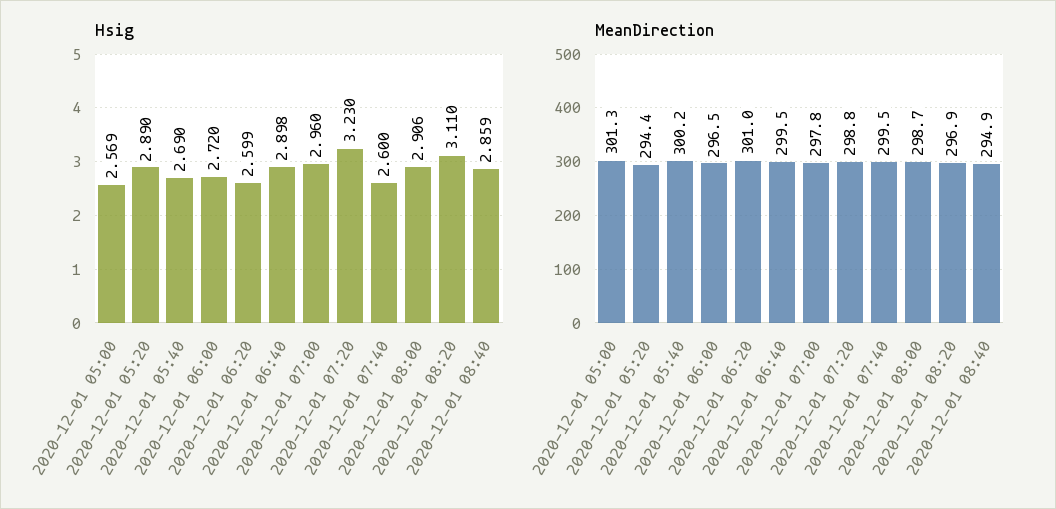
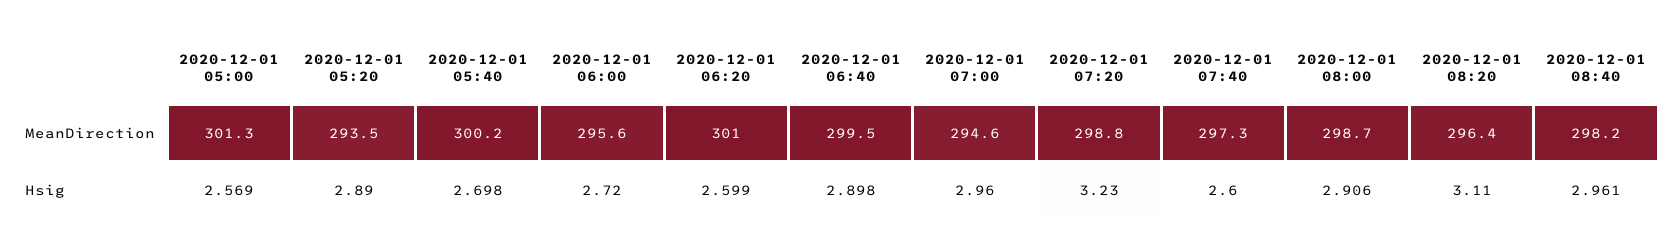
  {
    "Hsig": {
      "2020-12-01 05:00": 2.569,
      "2020-12-01 05:20": 2.89,
-     "2020-12-01 05:40": 2.69,
+     "2020-12-01 05:40": 2.698,
      "2020-12-01 06:00": 2.72,
      "2020-12-01 06:20": 2.599,
      "2020-12-01 06:40": 2.898,
      "2020-12-01 07:00": 2.96,
      "2020-12-01 07:20": 3.23,
      "2020-12-01 07:40": 2.6,
      "2020-12-01 08:00": 2.906,
      "2020-12-01 08:20": 3.11,
-     "2020-12-01 08:40": 2.859
+     "2020-12-01 08:40": 2.961
    },
    "MeanDirection": {
      "2020-12-01 05:00": 301.3,
-     "2020-12-01 05:20": 294.4,
+     "2020-12-01 05:20": 293.5,
      "2020-12-01 05:40": 300.2,
-     "2020-12-01 06:00": 296.5,
+     "2020-12-01 06:00": 295.6,
      "2020-12-01 06:20": 301,
      "2020-12-01 06:40": 299.5,
-     "2020-12-01 07:00": 297.8,
+     "2020-12-01 07:00": 294.6,
      "2020-12-01 07:20": 298.8,
-     "2020-12-01 07:40": 299.5,
+     "2020-12-01 07:40": 297.3,
      "2020-12-01 08:00": 298.7,
-     "2020-12-01 08:20": 296.9,
+     "2020-12-01 08:20": 296.4,
-     "2020-12-01 08:40": 294.9
+     "2020-12-01 08:40": 298.2
    }
  }

